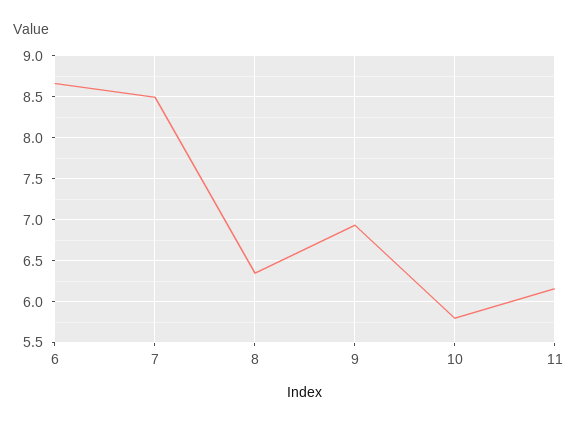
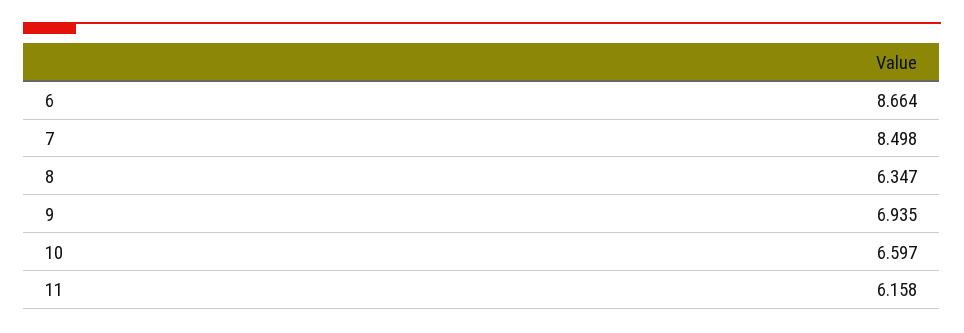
  {
    "6": 8.664,
    "7": 8.498,
    "8": 6.347,
    "9": 6.935,
-   "10": 5.8,
+   "10": 6.597,
    "11": 6.158
  }

